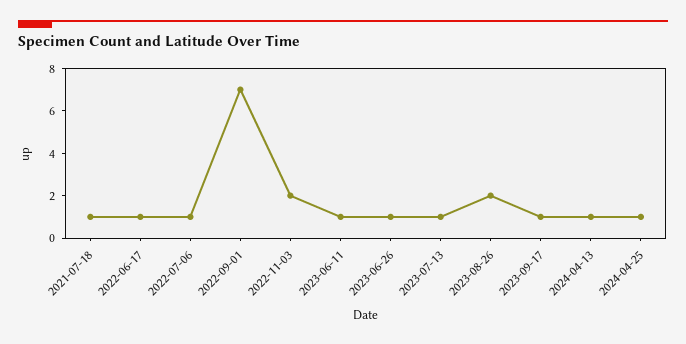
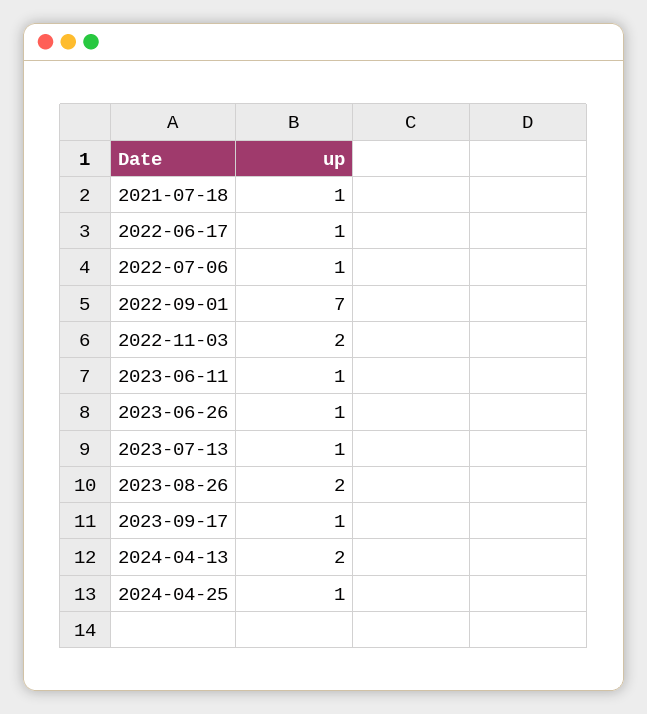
  {
    "2021-07-18": 1,
    "2022-06-17": 1,
    "2022-07-06": 1,
    "2022-09-01": 7,
    "2022-11-03": 2,
    "2023-06-11": 1,
    "2023-06-26": 1,
    "2023-07-13": 1,
    "2023-08-26": 2,
    "2023-09-17": 1,
-   "2024-04-13": 1,
+   "2024-04-13": 2,
    "2024-04-25": 1
  }

